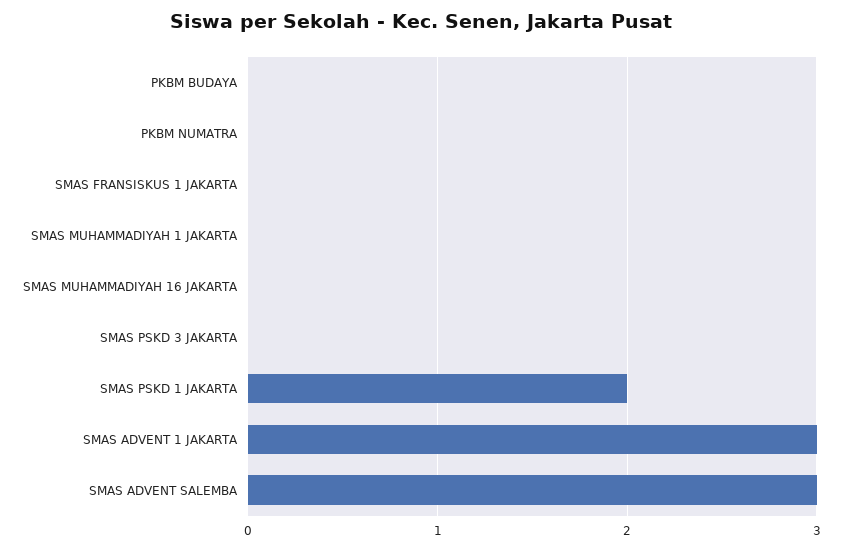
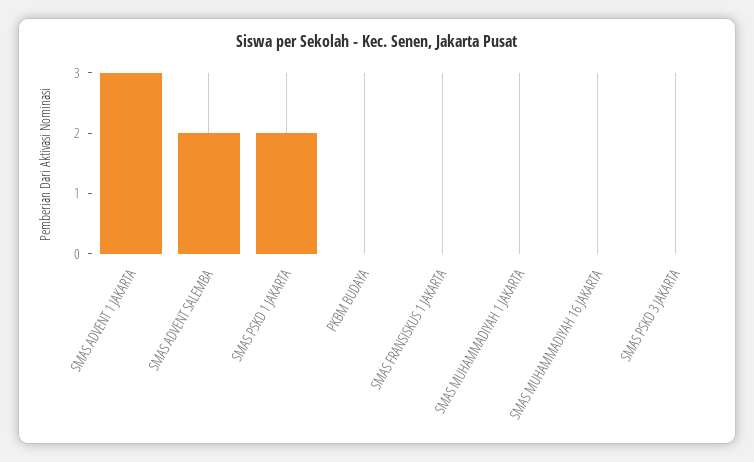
  {
    "PKBM BUDAYA": 0,
-   "PKBM NUMATRA": 0,
    "SMAS FRANSISKUS 1 JAKARTA": 0,
    "SMAS MUHAMMADIYAH 1 JAKARTA": 0,
    "SMAS MUHAMMADIYAH 16 JAKARTA": 0,
    "SMAS PSKD 3 JAKARTA": 0,
    "SMAS PSKD 1 JAKARTA": 2,
    "SMAS ADVENT 1 JAKARTA": 3,
-   "SMAS ADVENT SALEMBA": 3
+   "SMAS ADVENT SALEMBA": 2
  }

